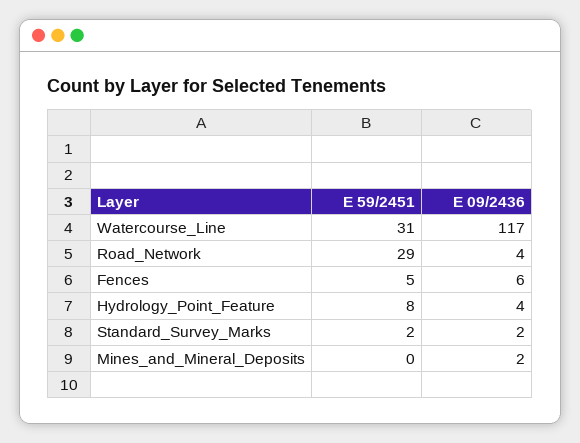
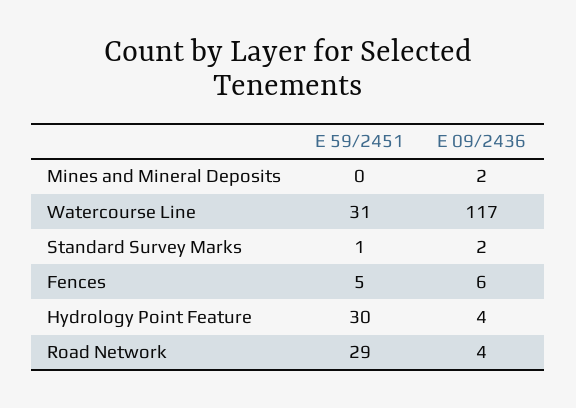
  {
    "E 59/2451": {
      "Watercourse_Line": 31,
      "Road_Network": 29,
      "Fences": 5,
-     "Hydrology_Point_Feature": 8,
+     "Hydrology_Point_Feature": 30,
-     "Standard_Survey_Marks": 2,
+     "Standard_Survey_Marks": 1,
      "Mines_and_Mineral_Deposits": 0
    },
    "E 09/2436": {
      "Watercourse_Line": 117,
      "Road_Network": 4,
      "Fences": 6,
      "Hydrology_Point_Feature": 4,
      "Standard_Survey_Marks": 2,
      "Mines_and_Mineral_Deposits": 2
    }
  }

